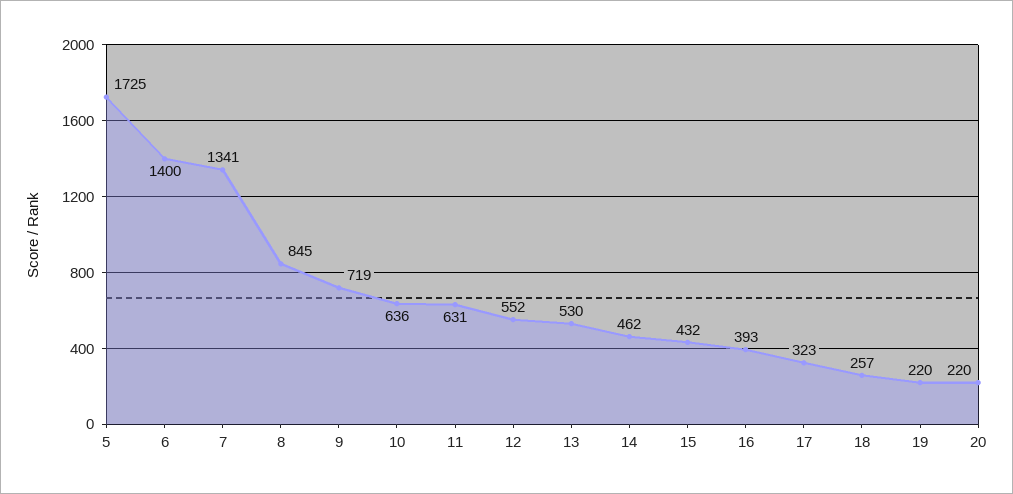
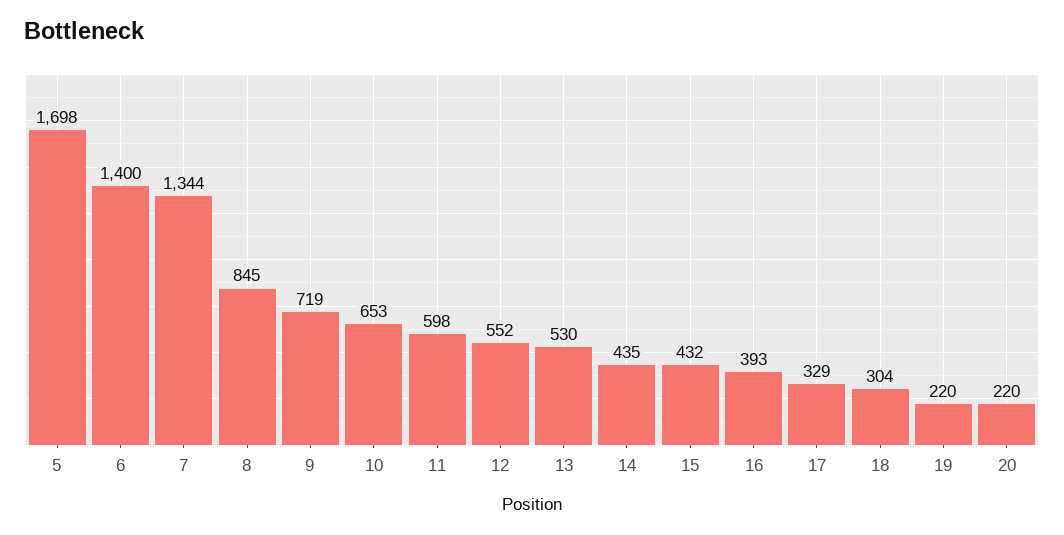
  {
-   "5": 1725,
+   "5": 1698,
    "6": 1400,
-   "7": 1341,
+   "7": 1344,
    "8": 845,
    "9": 719,
-   "10": 636,
+   "10": 653,
-   "11": 631,
+   "11": 598,
    "12": 552,
    "13": 530,
-   "14": 462,
+   "14": 435,
    "15": 432,
    "16": 393,
-   "17": 323,
+   "17": 329,
-   "18": 257,
+   "18": 304,
    "19": 220,
    "20": 220
  }

